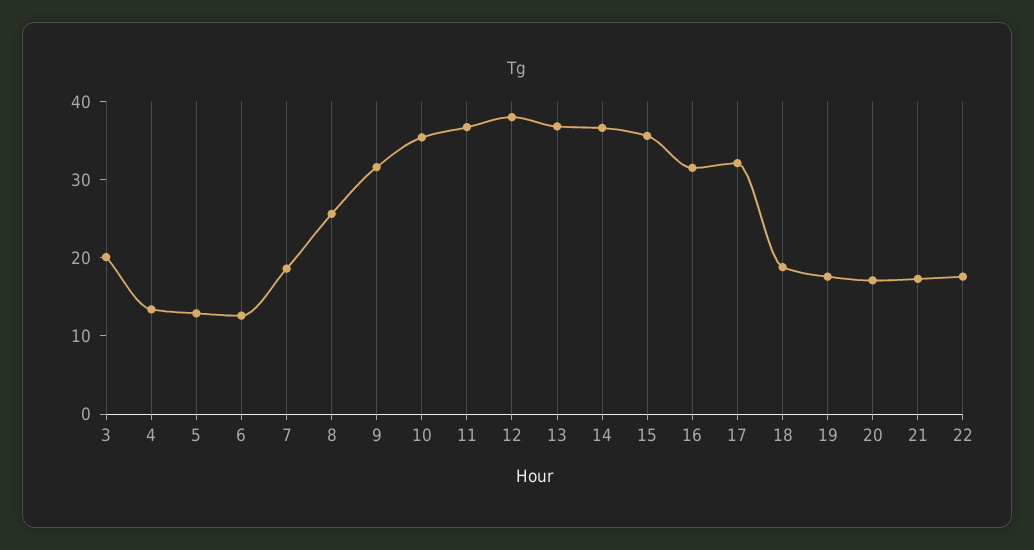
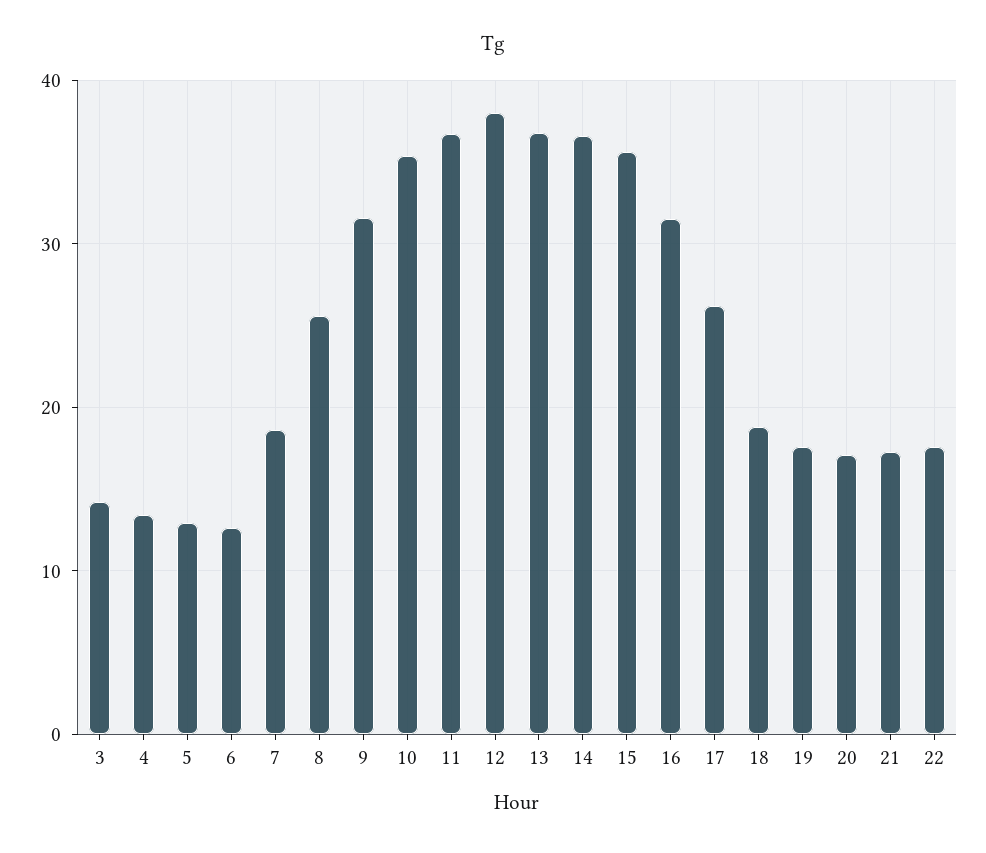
  {
-   "3": 20,
+   "3": 14,
    "4": 13,
    "5": 13,
    "6": 13,
    "7": 19,
    "8": 26,
    "9": 32,
    "10": 35,
    "11": 37,
    "12": 38,
    "13": 37,
    "14": 37,
    "15": 36,
    "16": 32,
-   "17": 32,
+   "17": 26,
    "18": 19,
    "19": 18,
    "20": 17,
    "21": 17,
    "22": 18
  }

